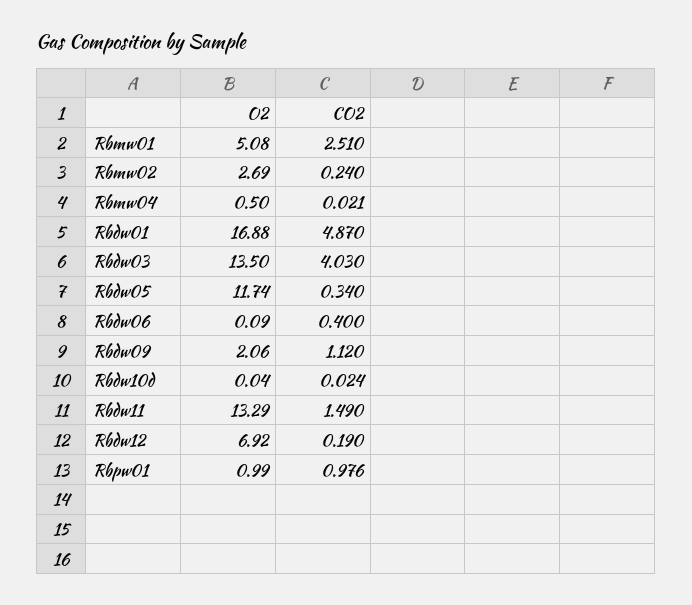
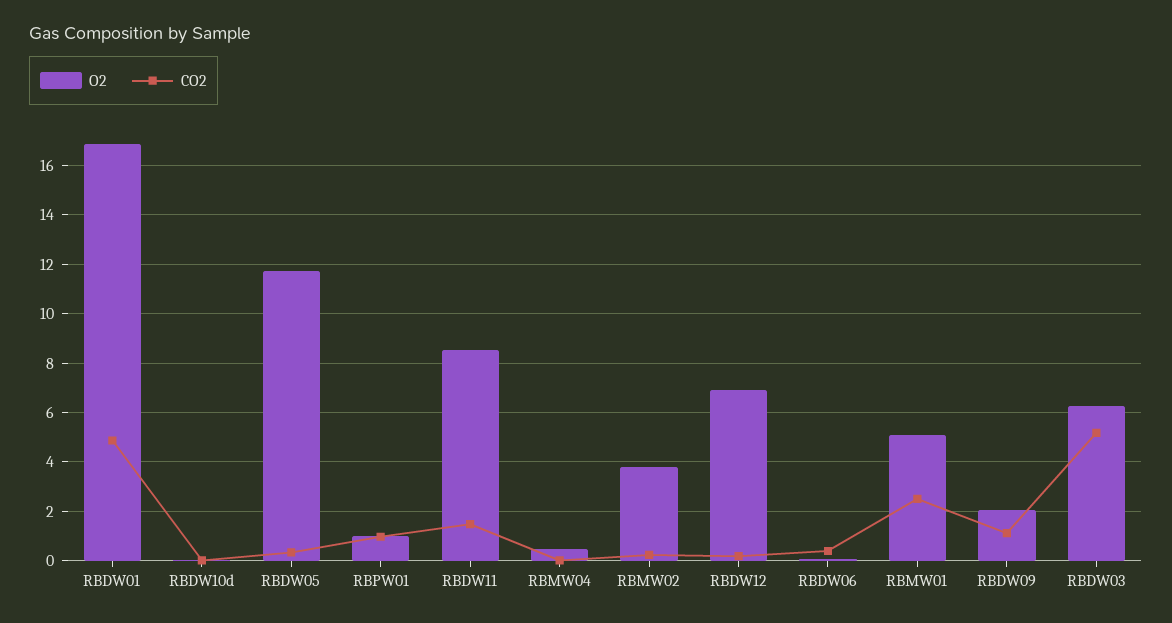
  {
    "O2": {
      "Rbmw01": 5.08,
-     "Rbmw02": 2.69,
+     "Rbmw02": 3.75,
      "Rbmw04": 0.5,
      "Rbdw01": 16.88,
-     "Rbdw03": 13.5,
+     "Rbdw03": 6.25,
      "Rbdw05": 11.74,
      "Rbdw06": 0.09,
      "Rbdw09": 2.06,
      "Rbdw10d": 0.04,
-     "Rbdw11": 13.29,
+     "Rbdw11": 8.5,
      "Rbdw12": 6.92,
      "Rbpw01": 0.99
    },
    "CO2": {
      "Rbmw01": 2.51,
      "Rbmw02": 0.24,
      "Rbmw04": 0.021,
      "Rbdw01": 4.87,
-     "Rbdw03": 4.03,
+     "Rbdw03": 5.25,
      "Rbdw05": 0.34,
      "Rbdw06": 0.4,
      "Rbdw09": 1.12,
      "Rbdw10d": 0.024,
      "Rbdw11": 1.49,
      "Rbdw12": 0.19,
      "Rbpw01": 0.976
    }
  }

